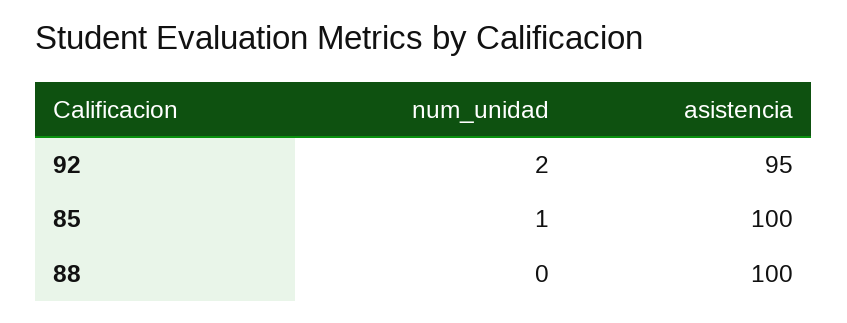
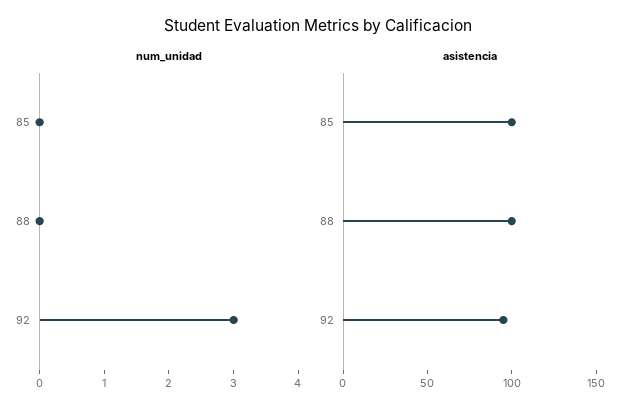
  {
    "num_unidad": {
-     "92": 2,
+     "92": 3,
-     "85": 1,
+     "85": 0,
      "88": 0
    },
    "asistencia": {
      "92": 95,
      "85": 100,
      "88": 100
    }
  }

